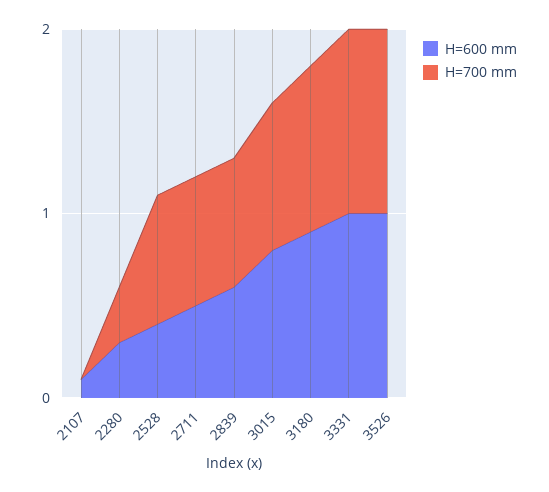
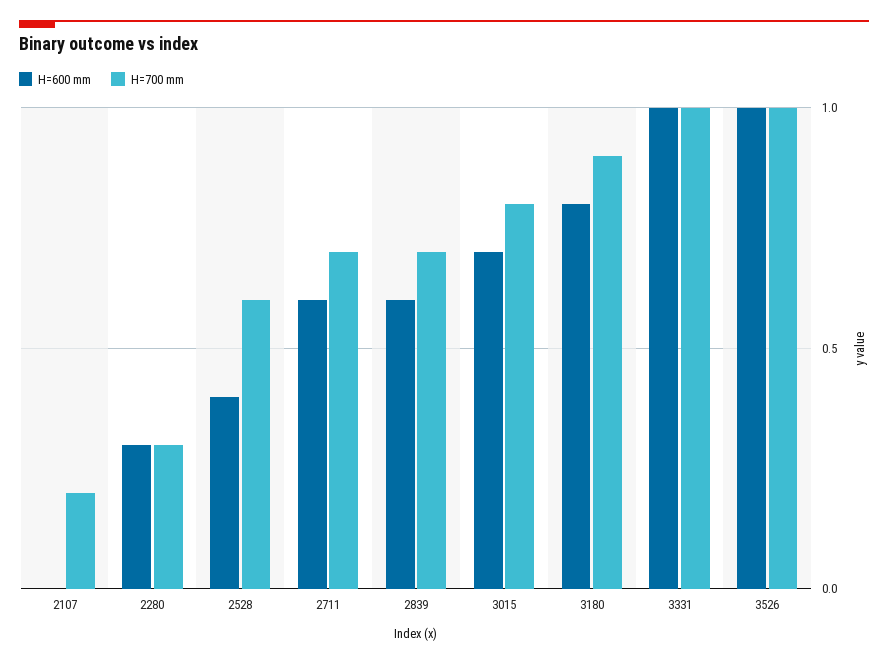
  {
    "H=600 mm": {
-     "2107": 0.1,
+     "2107": 0,
      "2280": 0.3,
      "2528": 0.4,
-     "2711": 0.5,
+     "2711": 0.6,
      "2839": 0.6,
-     "3015": 0.8,
+     "3015": 0.7,
-     "3180": 0.9,
+     "3180": 0.8,
      "3331": 1,
      "3526": 1
    },
    "H=700 mm": {
-     "2107": 0,
+     "2107": 0.2,
      "2280": 0.3,
-     "2528": 0.7,
+     "2528": 0.6,
      "2711": 0.7,
      "2839": 0.7,
      "3015": 0.8,
      "3180": 0.9,
      "3331": 1,
      "3526": 1
    }
  }

